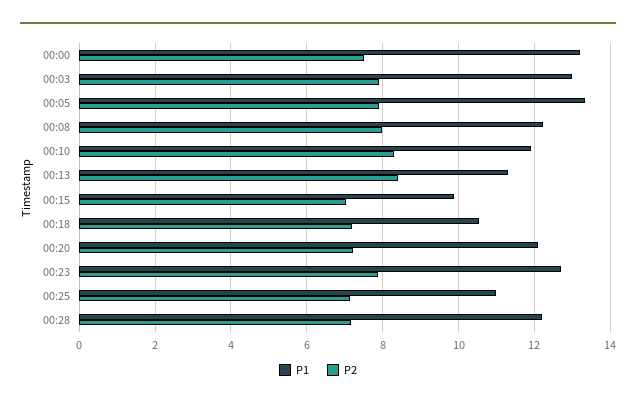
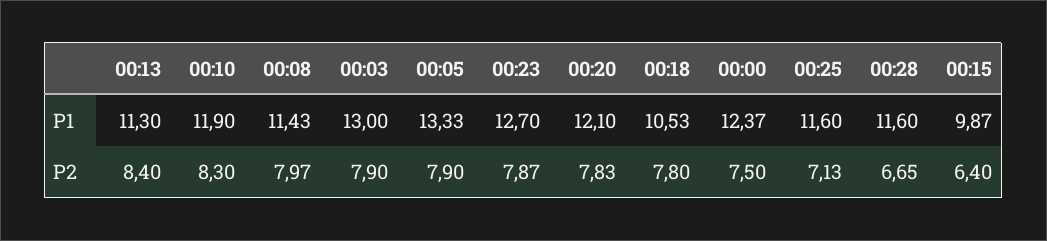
  {
    "P1": {
-     "00:00": 13.2,
+     "00:00": 12.37,
      "00:03": 13,
      "00:05": 13.33,
-     "00:08": 12.2,
+     "00:08": 11.43,
      "00:10": 11.9,
      "00:13": 11.3,
      "00:15": 9.87,
      "00:18": 10.53,
      "00:20": 12.1,
      "00:23": 12.7,
-     "00:25": 11,
+     "00:25": 11.6,
-     "00:28": 12.2
+     "00:28": 11.6
    },
    "P2": {
      "00:00": 7.5,
      "00:03": 7.9,
      "00:05": 7.9,
      "00:08": 7.97,
      "00:10": 8.3,
      "00:13": 8.4,
-     "00:15": 7,
+     "00:15": 6.4,
-     "00:18": 7.2,
+     "00:18": 7.8,
-     "00:20": 7.2,
+     "00:20": 7.83,
      "00:23": 7.87,
      "00:25": 7.13,
-     "00:28": 7.2
+     "00:28": 6.65
    }
  }

